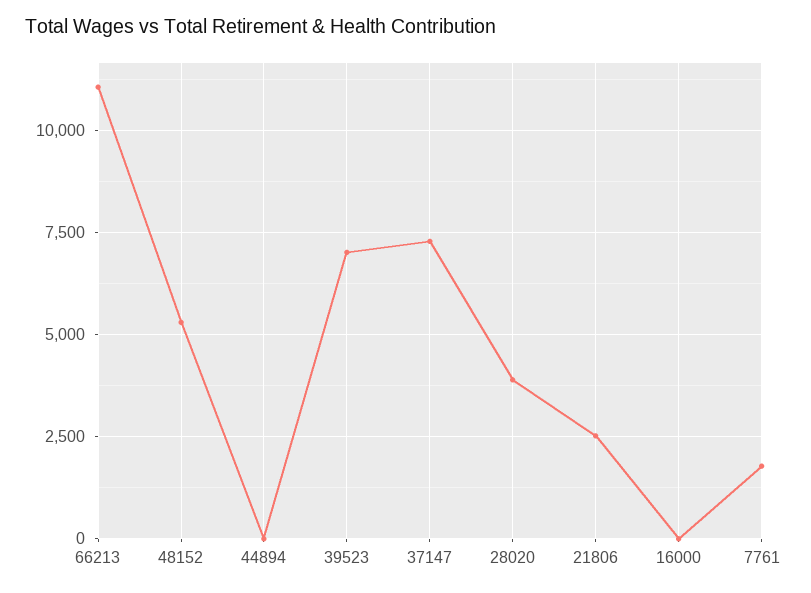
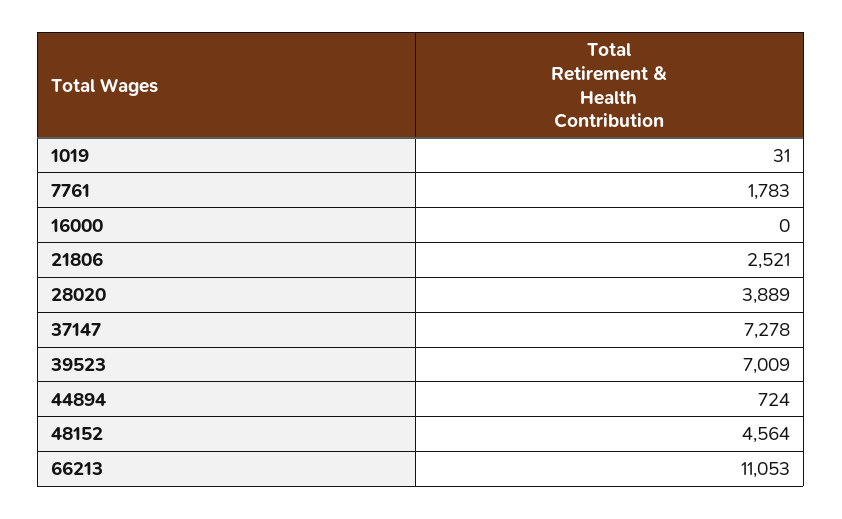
  {
    "66213": 11053,
-   "48152": 5250,
+   "48152": 4564,
-   "44894": 0,
+   "44894": 724,
    "39523": 7009,
    "37147": 7278,
    "28020": 3889,
    "21806": 2521,
    "16000": 0,
-   "7761": 1783
+   "7761": 1783,
+   "1019": 31
  }

